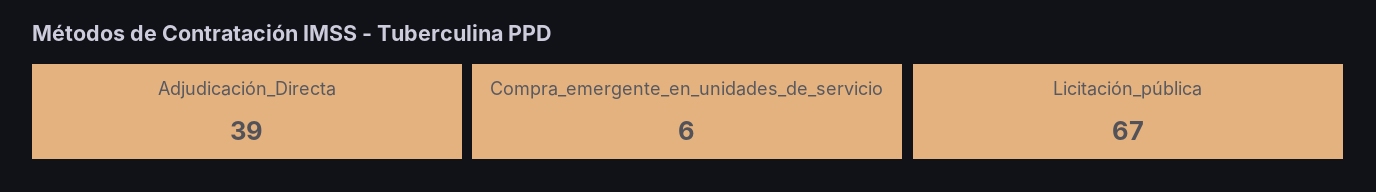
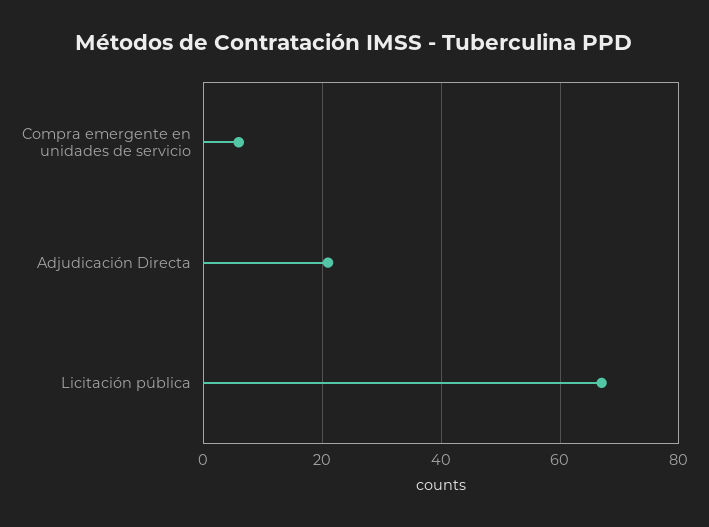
  {
-   "Adjudicación_Directa": 39,
+   "Adjudicación_Directa": 20,
    "Compra_emergente_en_unidades_de_servicio": 6,
    "Licitación_pública": 67
  }

